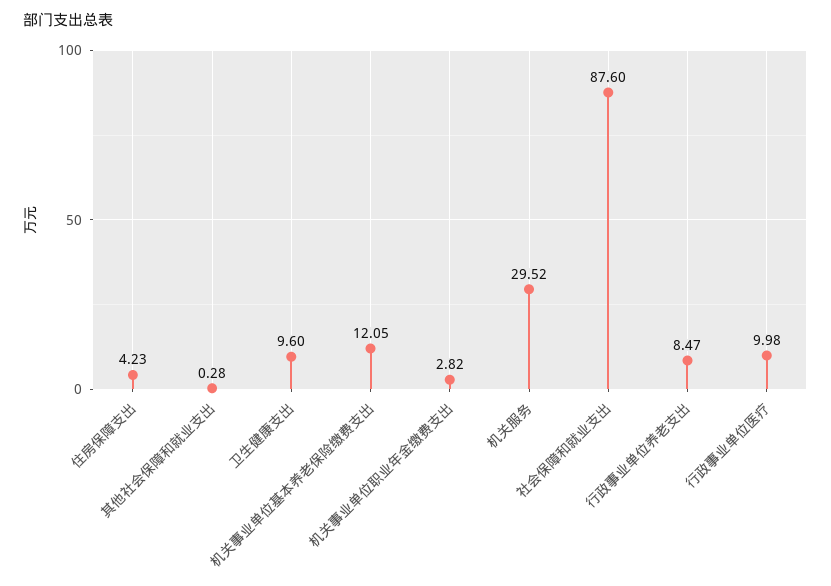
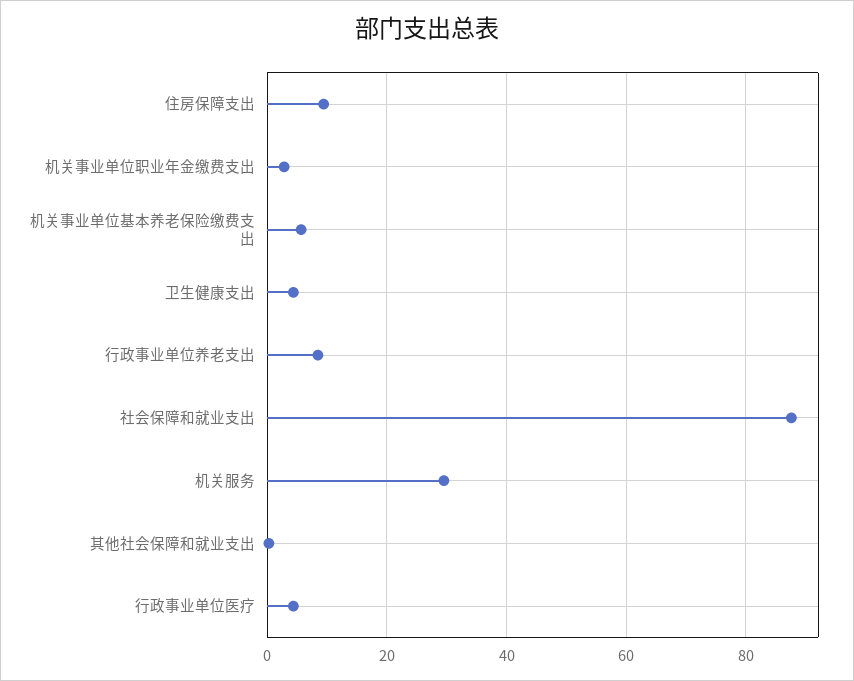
  {
-   "住房保障支出": 4.23,
+   "住房保障支出": 10,
    "其他社会保障和就业支出": 0.28,
-   "卫生健康支出": 9.6,
+   "卫生健康支出": 4,
-   "机关事业单位基本养老保险缴费支出": 12.05,
+   "机关事业单位基本养老保险缴费支出": 6,
    "机关事业单位职业年金缴费支出": 2.82,
    "机关服务": 29.52,
    "社会保障和就业支出": 87.6,
    "行政事业单位养老支出": 8.47,
-   "行政事业单位医疗": 9.98
+   "行政事业单位医疗": 4
  }

